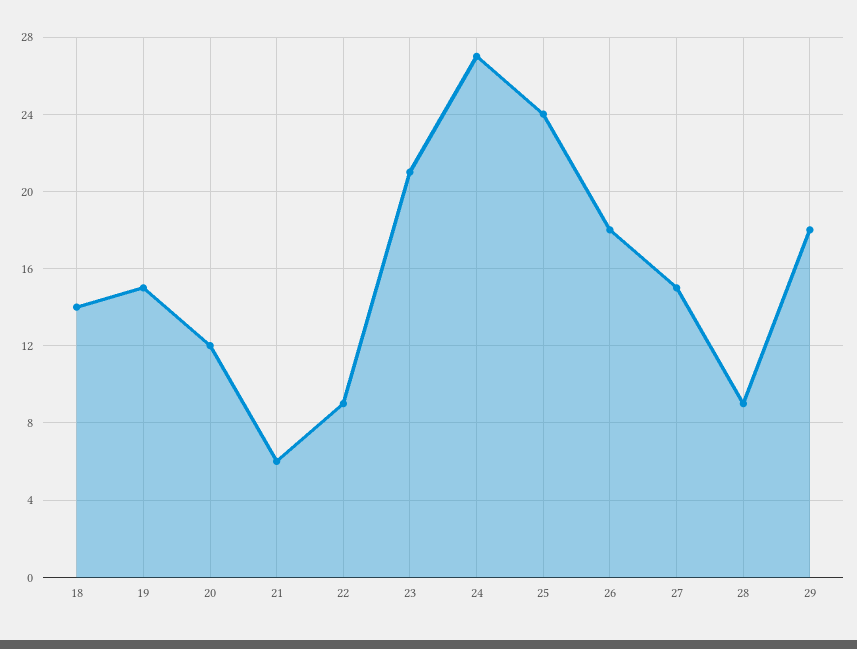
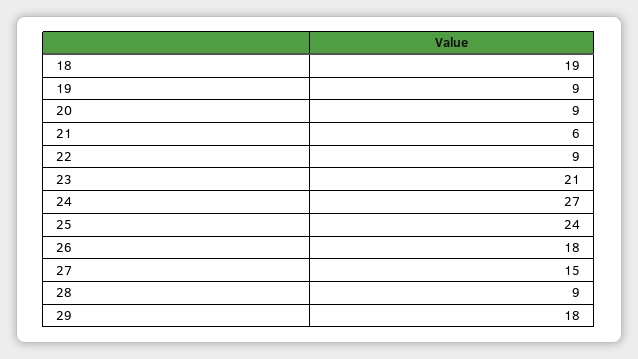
  {
-   "18": 14,
+   "18": 19,
-   "19": 15,
+   "19": 9,
-   "20": 12,
+   "20": 9,
    "21": 6,
    "22": 9,
    "23": 21,
    "24": 27,
    "25": 24,
    "26": 18,
    "27": 15,
    "28": 9,
    "29": 18
  }

